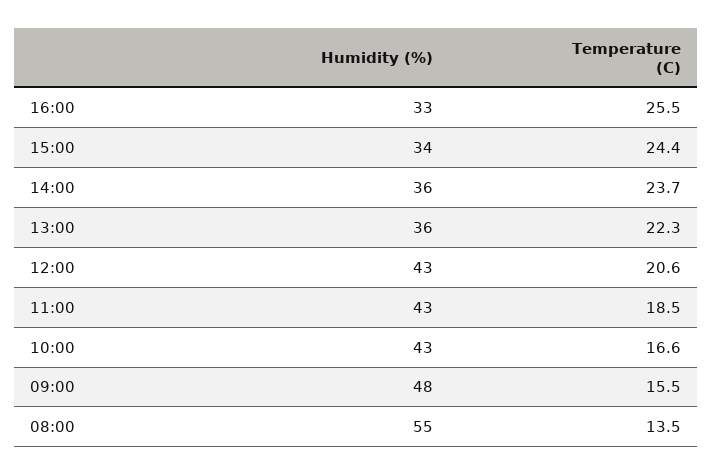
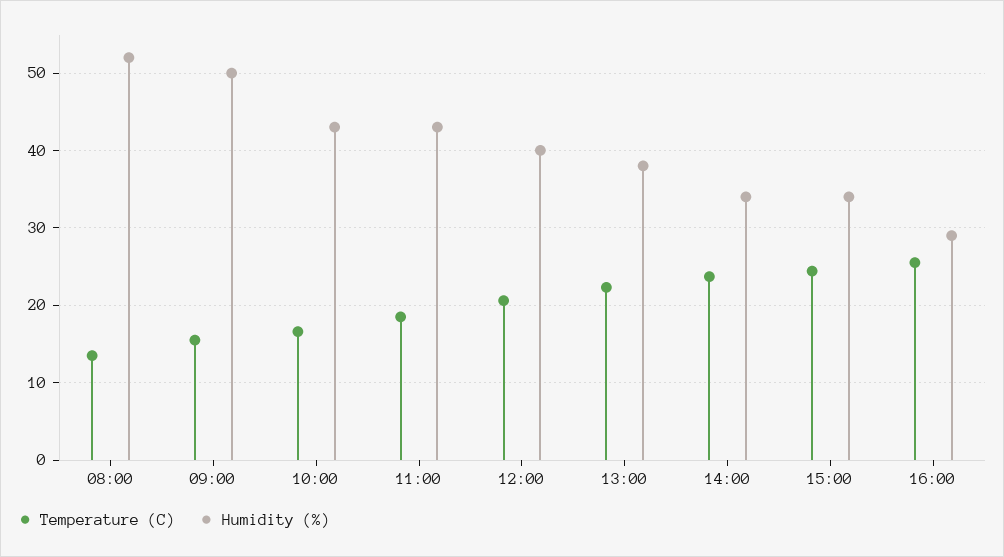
  {
    "Humidity (%)": {
-     "16:00": 33,
+     "16:00": 29,
      "15:00": 34,
-     "14:00": 36,
+     "14:00": 34,
-     "13:00": 36,
+     "13:00": 38,
-     "12:00": 43,
+     "12:00": 40,
      "11:00": 43,
      "10:00": 43,
-     "09:00": 48,
+     "09:00": 50,
-     "08:00": 55
+     "08:00": 52
    },
    "Temperature (C)": {
      "16:00": 25.5,
      "15:00": 24.4,
      "14:00": 23.7,
      "13:00": 22.3,
      "12:00": 20.6,
      "11:00": 18.5,
      "10:00": 16.6,
      "09:00": 15.5,
      "08:00": 13.5
    }
  }

